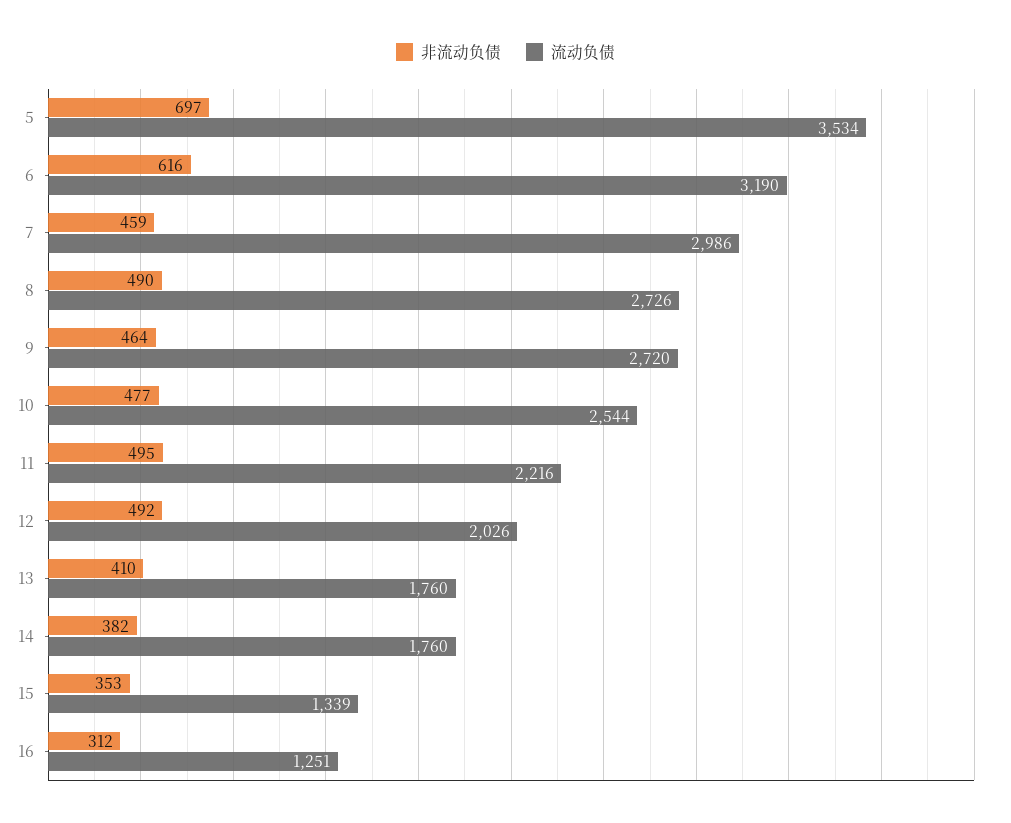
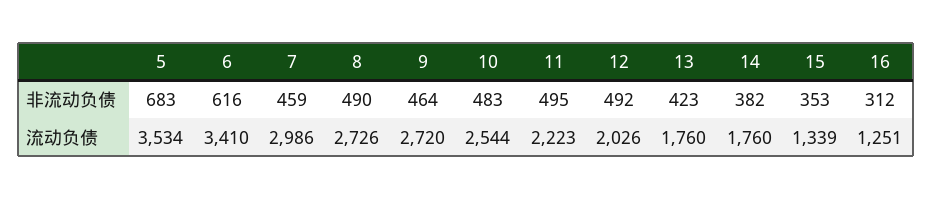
  {
    "非流动负债": {
-     "5": 697,
+     "5": 683,
      "6": 616,
      "7": 459,
      "8": 490,
      "9": 464,
-     "10": 477,
+     "10": 483,
      "11": 495,
      "12": 492,
-     "13": 410,
+     "13": 423,
      "14": 382,
      "15": 353,
      "16": 312
    },
    "流动负债": {
      "5": 3534,
-     "6": 3190,
+     "6": 3410,
      "7": 2986,
      "8": 2726,
      "9": 2720,
      "10": 2544,
-     "11": 2216,
+     "11": 2223,
      "12": 2026,
      "13": 1760,
      "14": 1760,
      "15": 1339,
      "16": 1251
    }
  }

